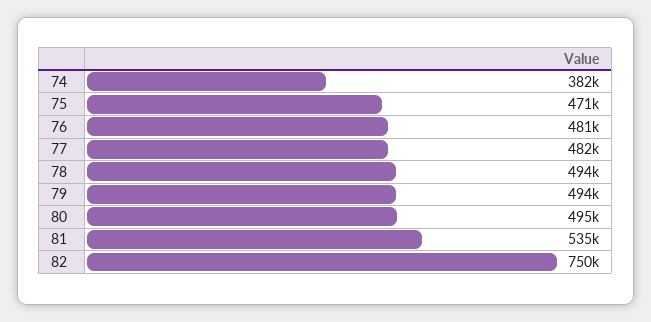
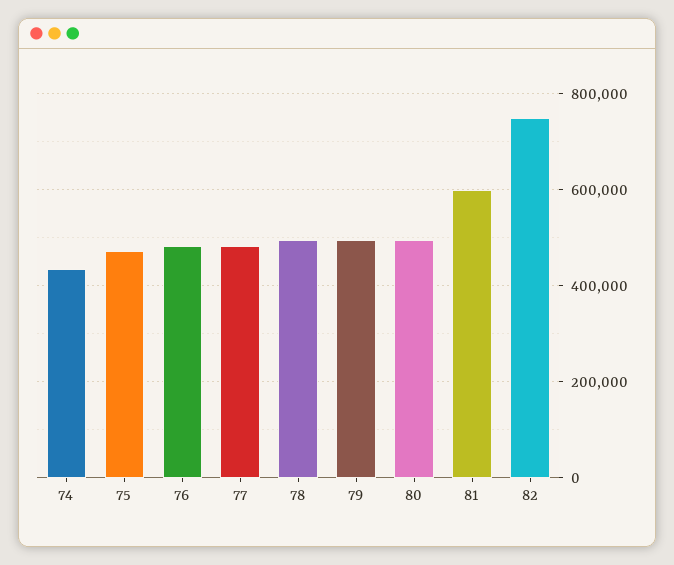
  {
-   "74": 382000,
+   "74": 440000,
    "75": 471000,
    "76": 481000,
    "77": 482000,
    "78": 494000,
    "79": 494000,
    "80": 495000,
-   "81": 535000,
+   "81": 600000,
    "82": 750000
  }

